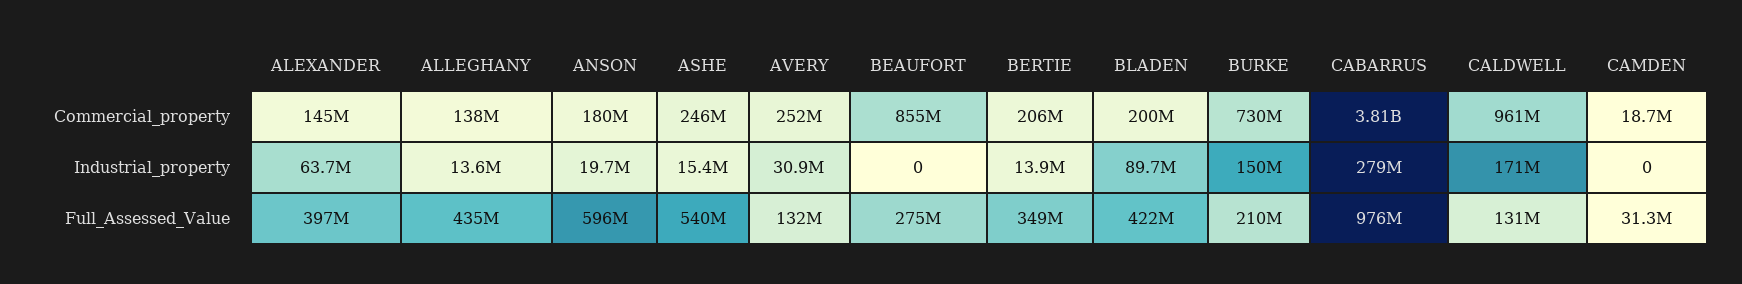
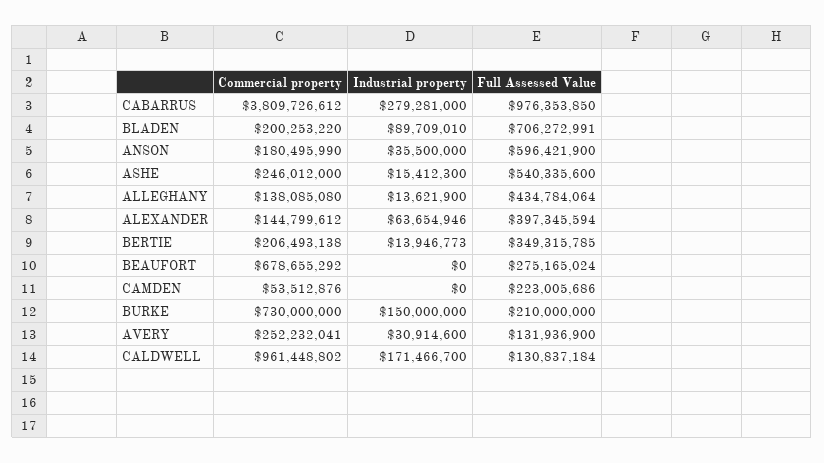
  {
    "ALEXANDER": {
      "Commercial_property": 144799612,
      "Industrial_property": 63654946,
      "Full_Assessed_Value": 397345594
    },
    "ALLEGHANY": {
      "Commercial_property": 138085080,
      "Industrial_property": 13621900,
      "Full_Assessed_Value": 434784064
    },
    "ANSON": {
      "Commercial_property": 180495990,
-     "Industrial_property": 19700000,
+     "Industrial_property": 35500000,
      "Full_Assessed_Value": 596421900
    },
    "ASHE": {
      "Commercial_property": 246012000,
      "Industrial_property": 15412300,
      "Full_Assessed_Value": 540335600
    },
    "AVERY": {
      "Commercial_property": 252232041,
      "Industrial_property": 30914600,
      "Full_Assessed_Value": 131936900
    },
    "BEAUFORT": {
-     "Commercial_property": 855000000,
+     "Commercial_property": 678655292,
      "Industrial_property": 0,
      "Full_Assessed_Value": 275165024
    },
    "BERTIE": {
      "Commercial_property": 206493138,
      "Industrial_property": 13946773,
      "Full_Assessed_Value": 349315785
    },
    "BLADEN": {
      "Commercial_property": 200253220,
      "Industrial_property": 89709010,
-     "Full_Assessed_Value": 422000000
+     "Full_Assessed_Value": 706272991
    },
    "BURKE": {
      "Commercial_property": 730000000,
      "Industrial_property": 150000000,
      "Full_Assessed_Value": 210000000
    },
    "CABARRUS": {
      "Commercial_property": 3809726612,
      "Industrial_property": 279281000,
      "Full_Assessed_Value": 976353850
    },
    "CALDWELL": {
      "Commercial_property": 961448802,
      "Industrial_property": 171466700,
      "Full_Assessed_Value": 130837184
    },
    "CAMDEN": {
-     "Commercial_property": 18700000,
+     "Commercial_property": 53512876,
      "Industrial_property": 0,
-     "Full_Assessed_Value": 31300000
+     "Full_Assessed_Value": 223005686
    }
  }

